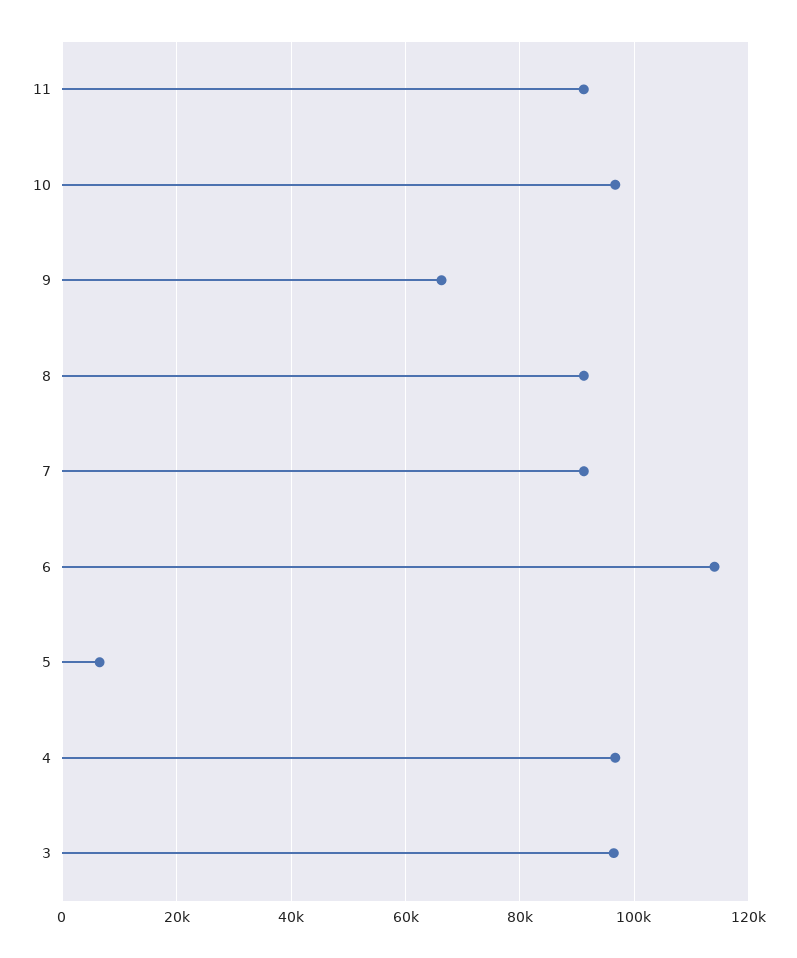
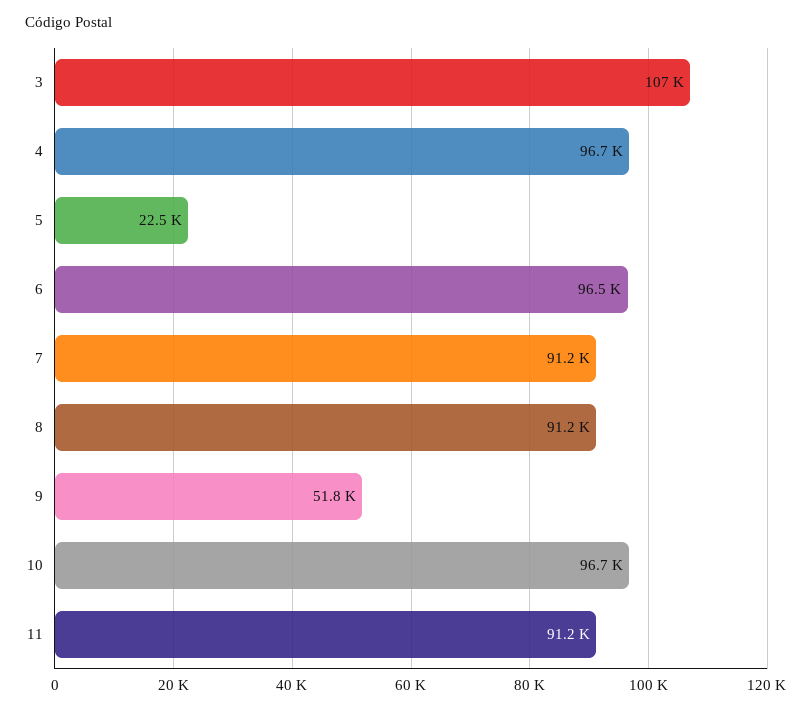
  {
    "11": 91200,
    "10": 96700,
-   "9": 66000,
+   "9": 51800,
    "8": 91200,
    "7": 91200,
-   "6": 114000,
+   "6": 96500,
-   "5": 6000,
+   "5": 22500,
    "4": 96700,
-   "3": 96000
+   "3": 107000
  }

